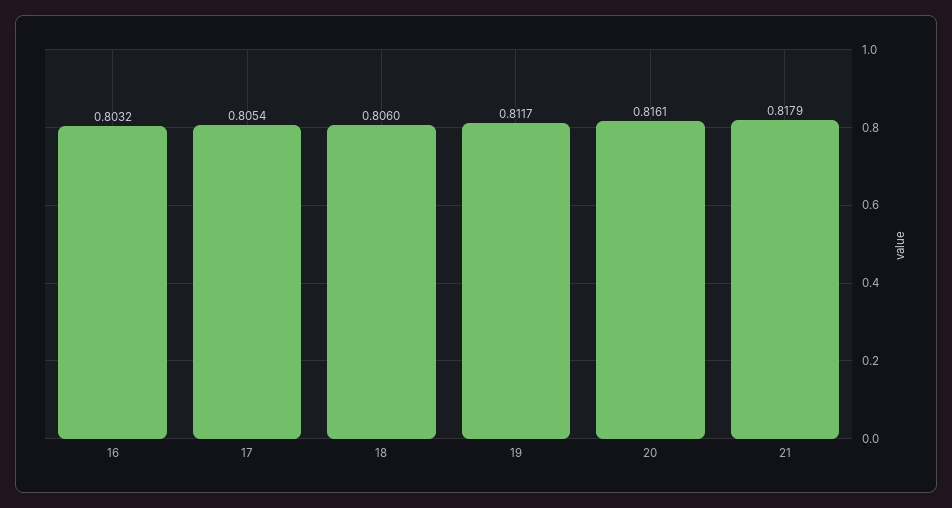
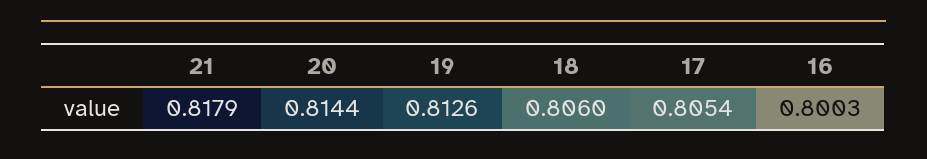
  {
-   "16": 0.8032,
+   "16": 0.8003,
    "17": 0.8054,
    "18": 0.806,
-   "19": 0.8117,
+   "19": 0.8126,
-   "20": 0.8161,
+   "20": 0.8144,
    "21": 0.8179
  }

